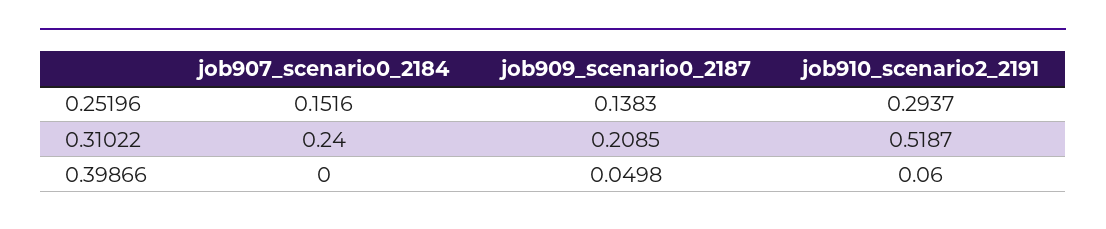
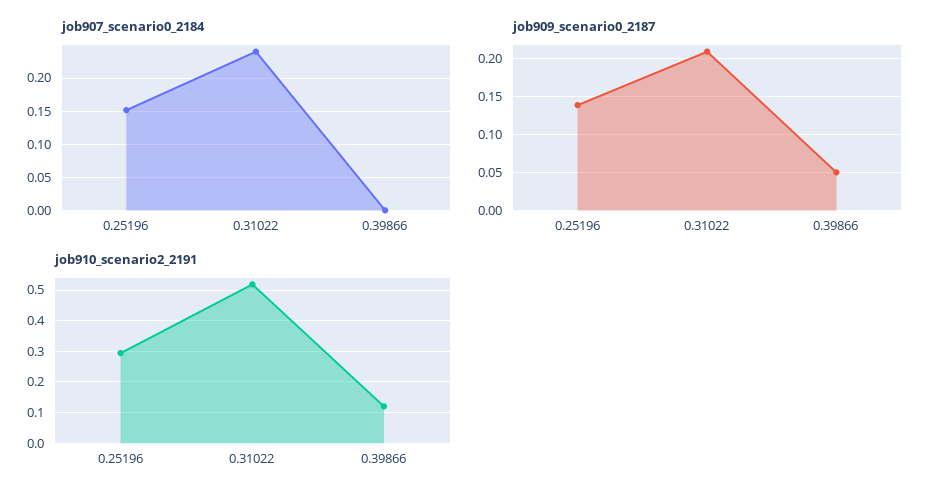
  {
    "job907_scenario0_2184": {
      "0.25196": 0.1516,
      "0.31022": 0.24,
      "0.39866": 0
    },
    "job909_scenario0_2187": {
      "0.25196": 0.1383,
      "0.31022": 0.2085,
      "0.39866": 0.0498
    },
    "job910_scenario2_2191": {
      "0.25196": 0.2937,
      "0.31022": 0.5187,
-     "0.39866": 0.06
+     "0.39866": 0.12
    }
  }

